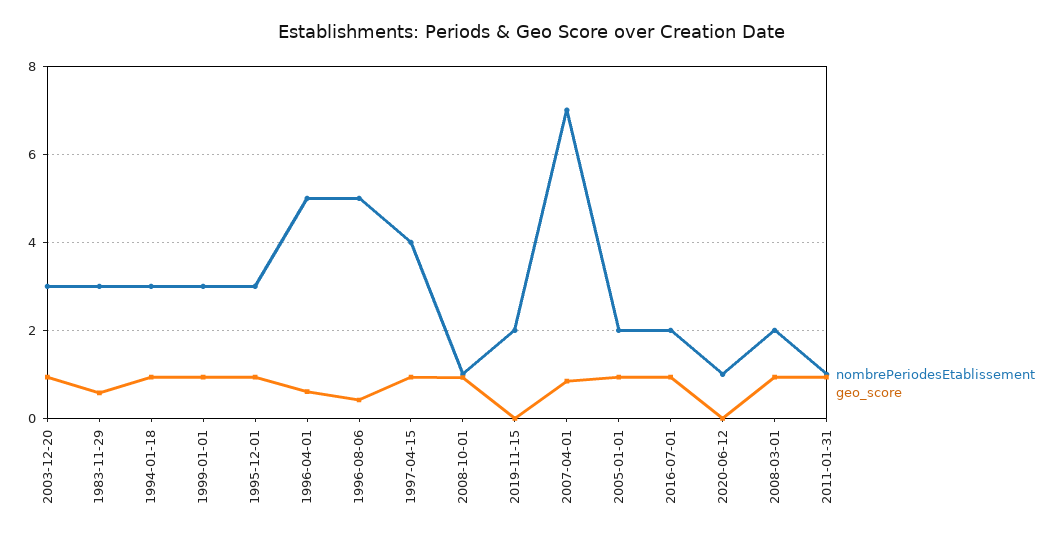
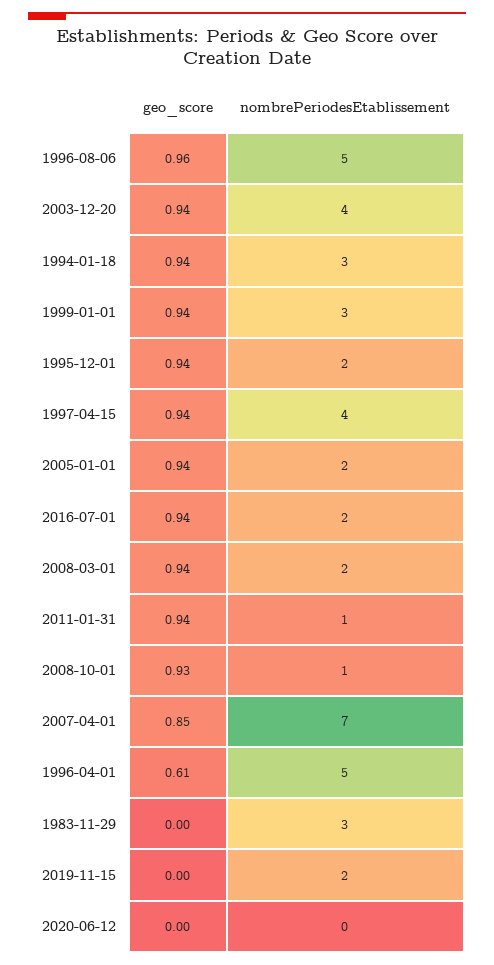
  {
    "nombrePeriodesEtablissement": {
-     "2003-12-20": 3,
+     "2003-12-20": 4,
      "1983-11-29": 3,
      "1994-01-18": 3,
      "1999-01-01": 3,
-     "1995-12-01": 3,
+     "1995-12-01": 2,
      "1996-04-01": 5,
      "1996-08-06": 5,
      "1997-04-15": 4,
      "2008-10-01": 1,
      "2019-11-15": 2,
      "2007-04-01": 7,
      "2005-01-01": 2,
      "2016-07-01": 2,
-     "2020-06-12": 1,
+     "2020-06-12": 0,
      "2008-03-01": 2,
      "2011-01-31": 1
    },
    "geo_score": {
      "2003-12-20": 0.94,
-     "1983-11-29": 0.6,
+     "1983-11-29": 0,
      "1994-01-18": 0.94,
      "1999-01-01": 0.94,
      "1995-12-01": 0.94,
      "1996-04-01": 0.61,
-     "1996-08-06": 0.4,
+     "1996-08-06": 0.96,
      "1997-04-15": 0.94,
      "2008-10-01": 0.93,
      "2019-11-15": 0,
      "2007-04-01": 0.85,
      "2005-01-01": 0.94,
      "2016-07-01": 0.94,
      "2020-06-12": 0,
      "2008-03-01": 0.94,
      "2011-01-31": 0.94
    }
  }

